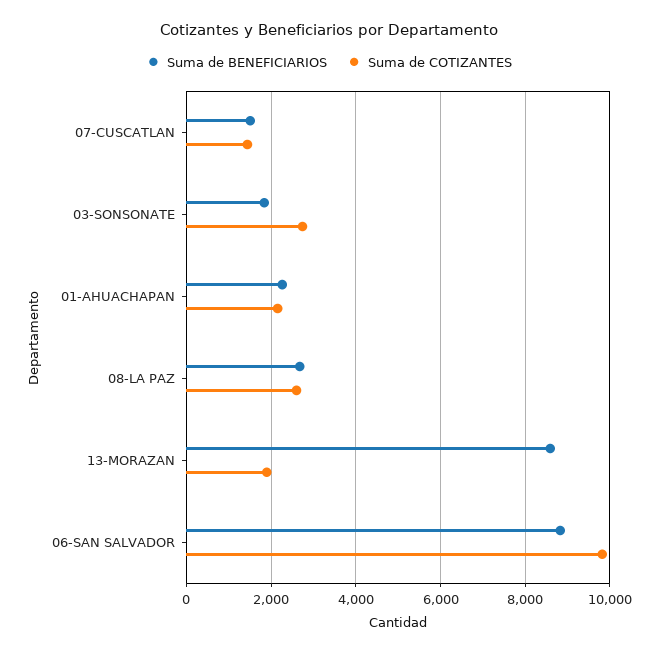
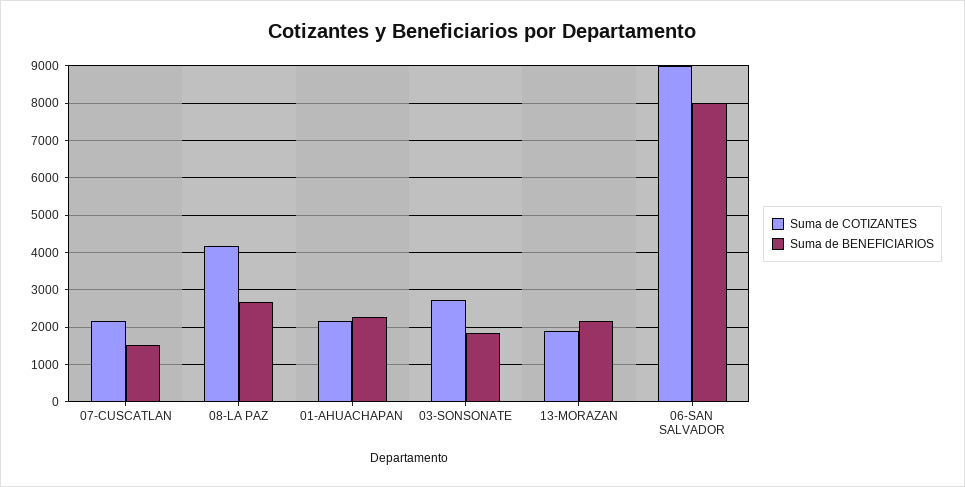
  {
    "Suma de BENEFICIARIOS": {
      "07-CUSCATLAN": 1600,
      "03-SONSONATE": 1800,
      "01-AHUACHAPAN": 2200,
      "08-LA PAZ": 2600,
-     "13-MORAZAN": 8600,
+     "13-MORAZAN": 2200,
-     "06-SAN SALVADOR": 8800
+     "06-SAN SALVADOR": 8000
    },
    "Suma de COTIZANTES": {
-     "07-CUSCATLAN": 1400,
+     "07-CUSCATLAN": 2200,
      "03-SONSONATE": 2800,
      "01-AHUACHAPAN": 2200,
-     "08-LA PAZ": 2600,
+     "08-LA PAZ": 4200,
      "13-MORAZAN": 1800,
-     "06-SAN SALVADOR": 9800
+     "06-SAN SALVADOR": 9000
    }
  }

